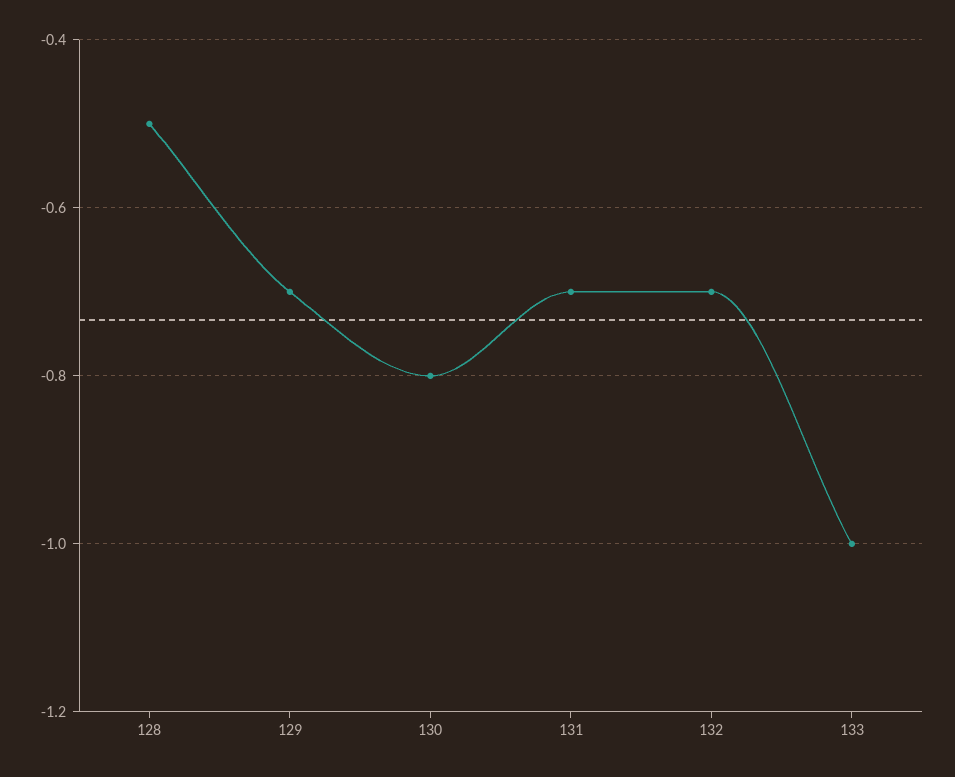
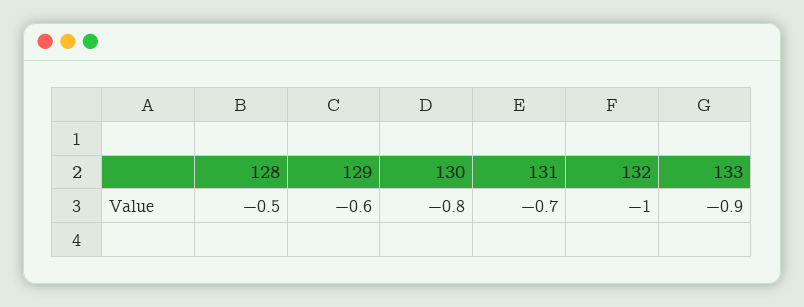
  {
    "128": -0.5,
-   "129": -0.7,
+   "129": -0.6,
    "130": -0.8,
    "131": -0.7,
-   "132": -0.7,
+   "132": -1,
-   "133": -1
+   "133": -0.9
  }

